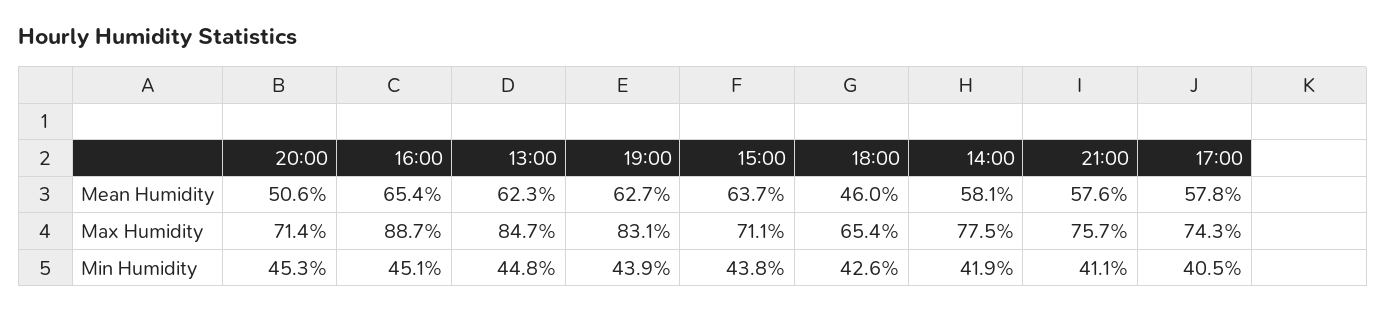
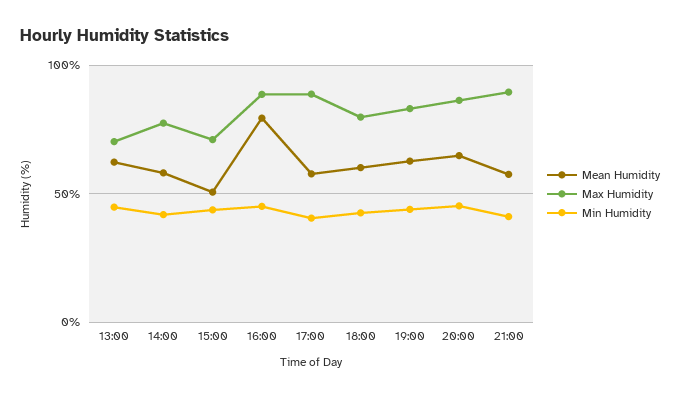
  {
    "Mean Humidity": {
-     "20:00": 50.6,
+     "20:00": 65,
-     "16:00": 65.4,
+     "16:00": 80,
      "13:00": 62.3,
      "19:00": 62.7,
-     "15:00": 63.7,
+     "15:00": 50,
-     "18:00": 46,
+     "18:00": 60,
      "14:00": 58.1,
      "21:00": 57.6,
      "17:00": 57.8
    },
    "Max Humidity": {
-     "20:00": 71.4,
+     "20:00": 85,
      "16:00": 88.7,
-     "13:00": 84.7,
+     "13:00": 70,
      "19:00": 83.1,
      "15:00": 71.1,
-     "18:00": 65.4,
+     "18:00": 80,
      "14:00": 77.5,
-     "21:00": 75.7,
+     "21:00": 90,
-     "17:00": 74.3
+     "17:00": 90
    },
    "Min Humidity": {
      "20:00": 45.3,
      "16:00": 45.1,
      "13:00": 44.8,
      "19:00": 43.9,
      "15:00": 43.8,
      "18:00": 42.6,
      "14:00": 41.9,
      "21:00": 41.1,
      "17:00": 40.5
    }
  }

